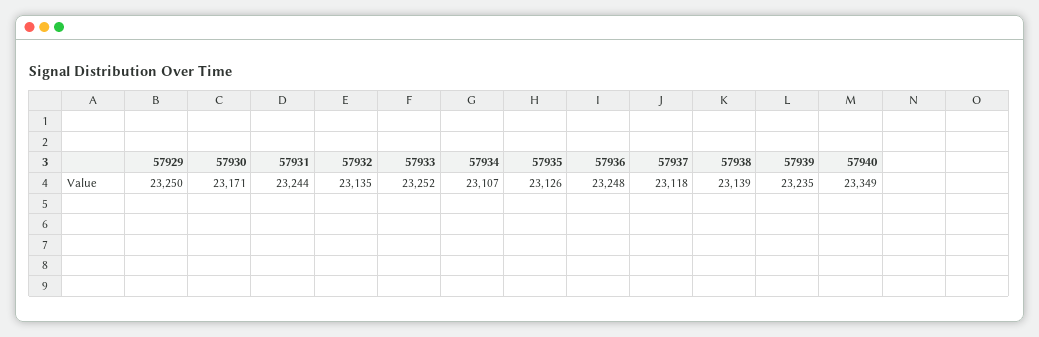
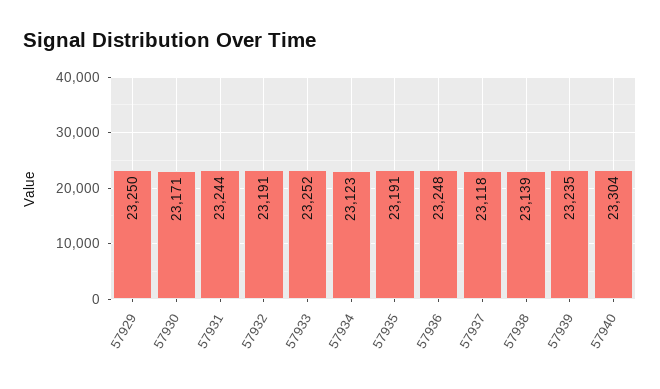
  {
    "57929": 23250,
    "57930": 23171,
    "57931": 23244,
-   "57932": 23135,
+   "57932": 23191,
    "57933": 23252,
-   "57934": 23107,
+   "57934": 23123,
-   "57935": 23126,
+   "57935": 23191,
    "57936": 23248,
    "57937": 23118,
    "57938": 23139,
    "57939": 23235,
-   "57940": 23349
+   "57940": 23304
  }

